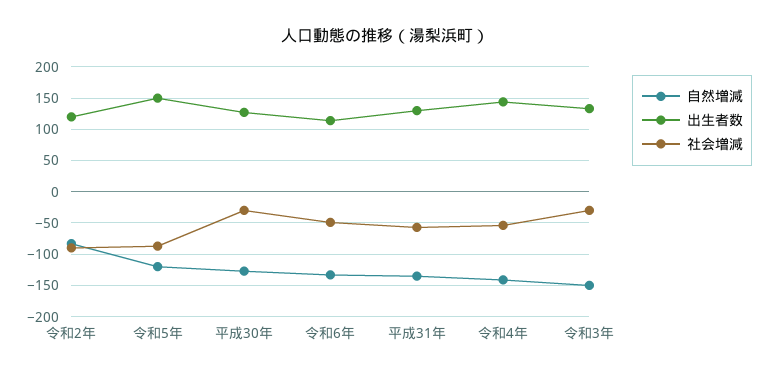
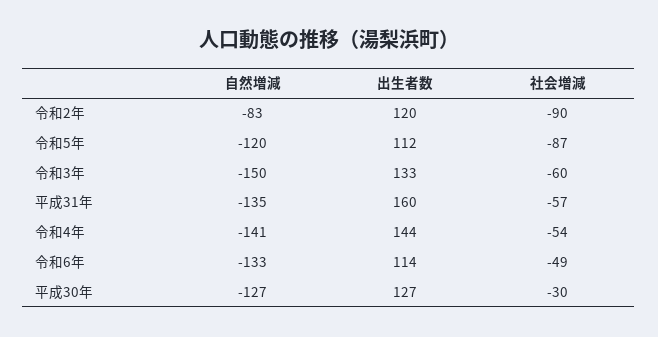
  {
    "自然増減": {
      "令和2年": -83,
      "令和5年": -120,
      "平成30年": -127,
      "令和6年": -133,
      "平成31年": -135,
      "令和4年": -141,
      "令和3年": -150
    },
    "出生者数": {
      "令和2年": 120,
-     "令和5年": 150,
+     "令和5年": 112,
      "平成30年": 127,
      "令和6年": 114,
-     "平成31年": 130,
+     "平成31年": 160,
      "令和4年": 144,
      "令和3年": 133
    },
    "社会増減": {
      "令和2年": -90,
      "令和5年": -87,
      "平成30年": -30,
      "令和6年": -49,
      "平成31年": -57,
      "令和4年": -54,
-     "令和3年": -30
+     "令和3年": -60
    }
  }

